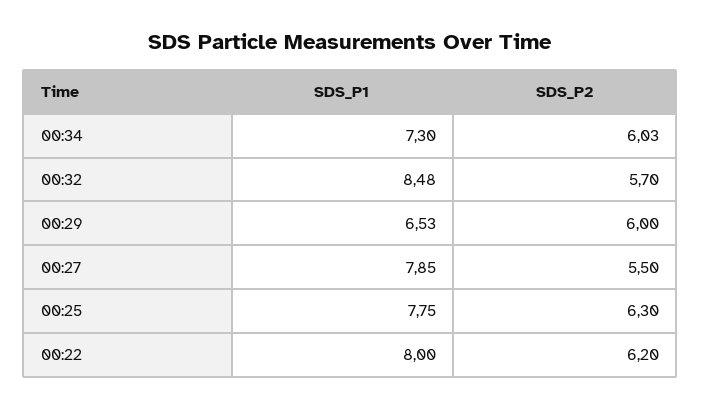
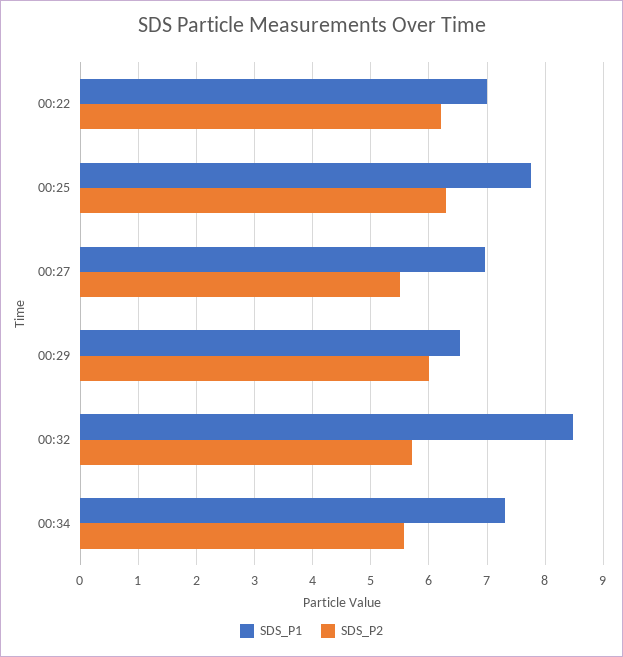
  {
    "SDS_P1": {
      "00:34": 7.3,
      "00:32": 8.48,
      "00:29": 6.53,
-     "00:27": 7.85,
+     "00:27": 7,
      "00:25": 7.75,
-     "00:22": 8
+     "00:22": 7
    },
    "SDS_P2": {
-     "00:34": 6.03,
+     "00:34": 5.6,
      "00:32": 5.7,
      "00:29": 6,
      "00:27": 5.5,
      "00:25": 6.3,
      "00:22": 6.2
    }
  }

